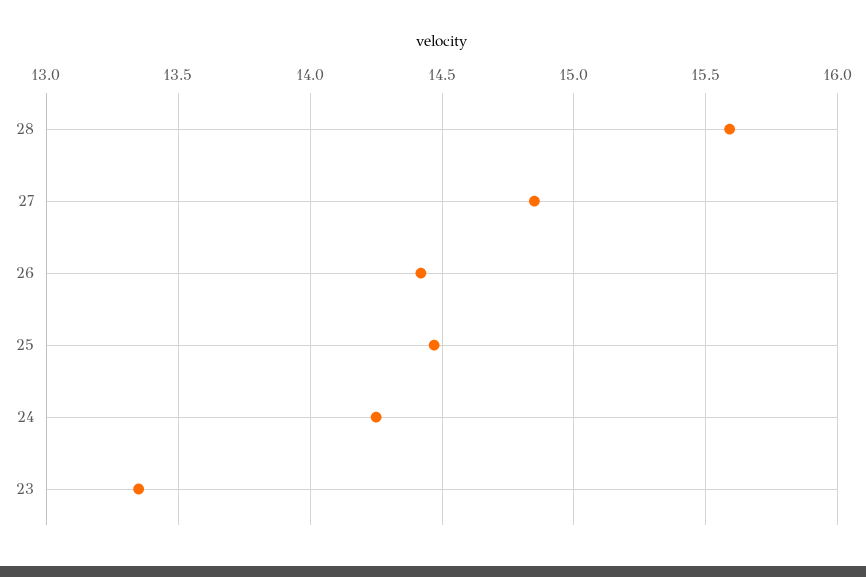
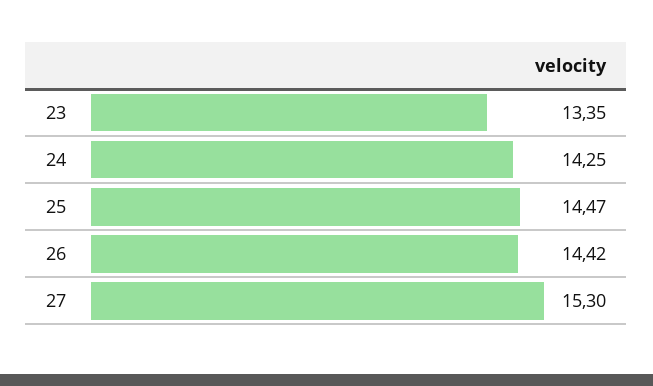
  {
-   "28": 15.6,
-   "27": 14.85,
+   "27": 15.3,
    "26": 14.42,
    "25": 14.47,
    "24": 14.25,
    "23": 13.35
  }

